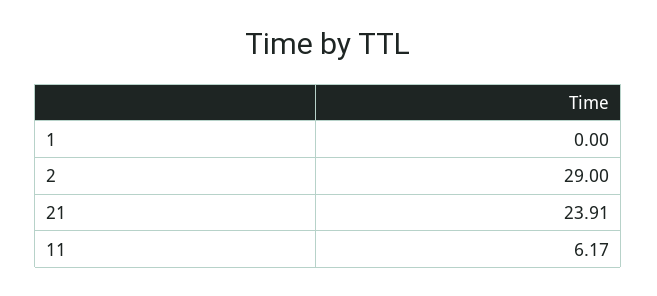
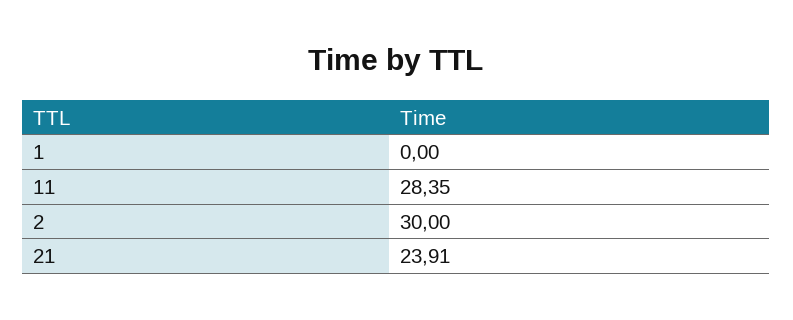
  {
    "1": 0,
-   "2": 29,
+   "2": 30,
    "21": 23.91,
-   "11": 6.17
+   "11": 28.35
  }

